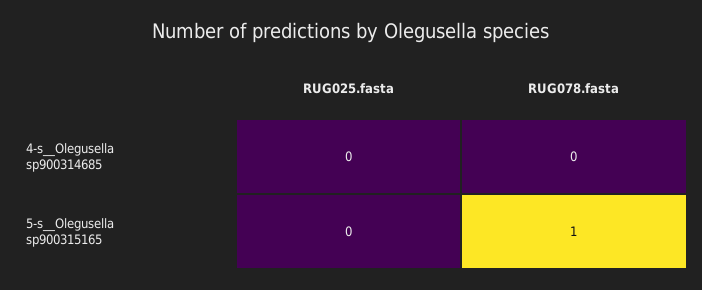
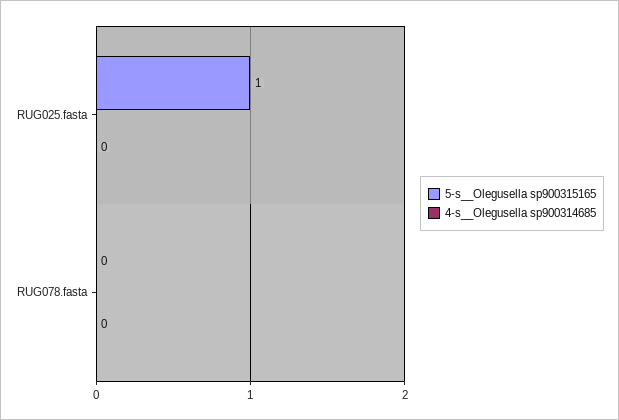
  {
    "4-s__Olegusella sp900314685": {
      "RUG025.fasta": 0,
      "RUG078.fasta": 0
    },
    "5-s__Olegusella sp900315165": {
-     "RUG025.fasta": 0,
+     "RUG025.fasta": 1,
-     "RUG078.fasta": 1
+     "RUG078.fasta": 0
    }
  }

